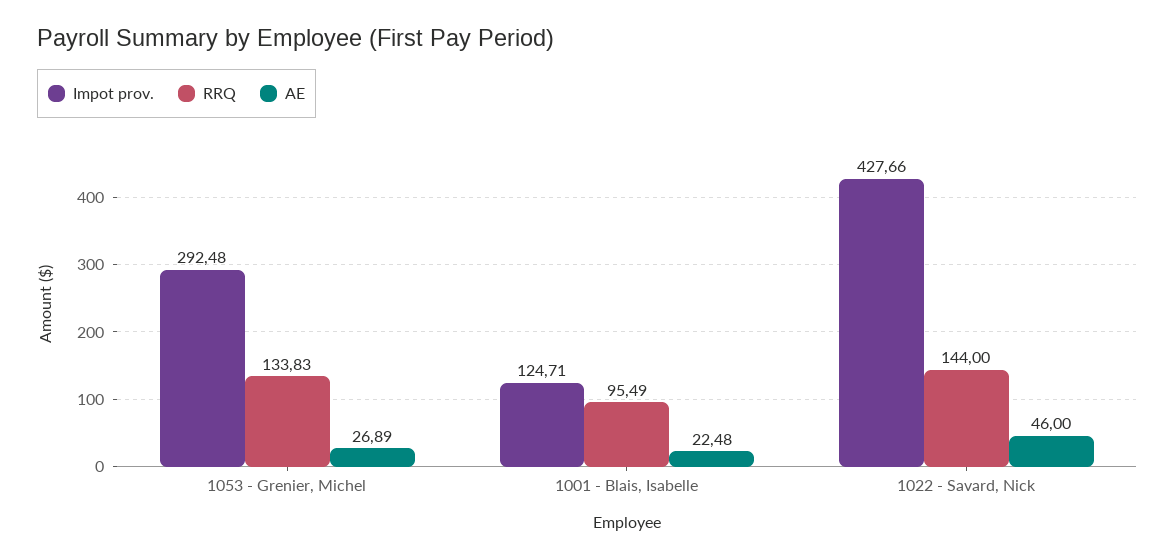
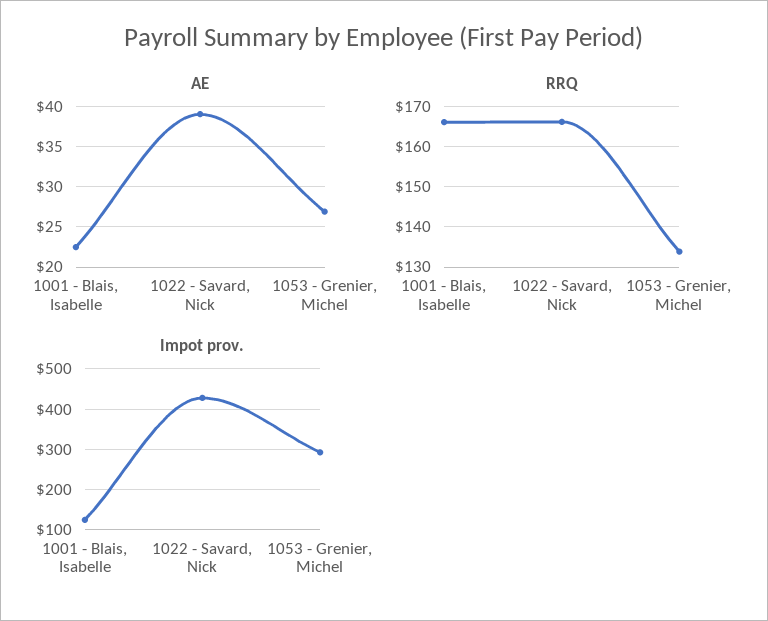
  {
    "Impot prov.": {
      "1053 - Grenier, Michel": 292.48,
      "1001 - Blais, Isabelle": 124.71,
      "1022 - Savard, Nick": 427.66
    },
    "RRQ": {
      "1053 - Grenier, Michel": 133.83,
-     "1001 - Blais, Isabelle": 95.49,
+     "1001 - Blais, Isabelle": 166,
-     "1022 - Savard, Nick": 144
+     "1022 - Savard, Nick": 166
    },
    "AE": {
      "1053 - Grenier, Michel": 26.89,
      "1001 - Blais, Isabelle": 22.48,
-     "1022 - Savard, Nick": 46
+     "1022 - Savard, Nick": 39
    }
  }

